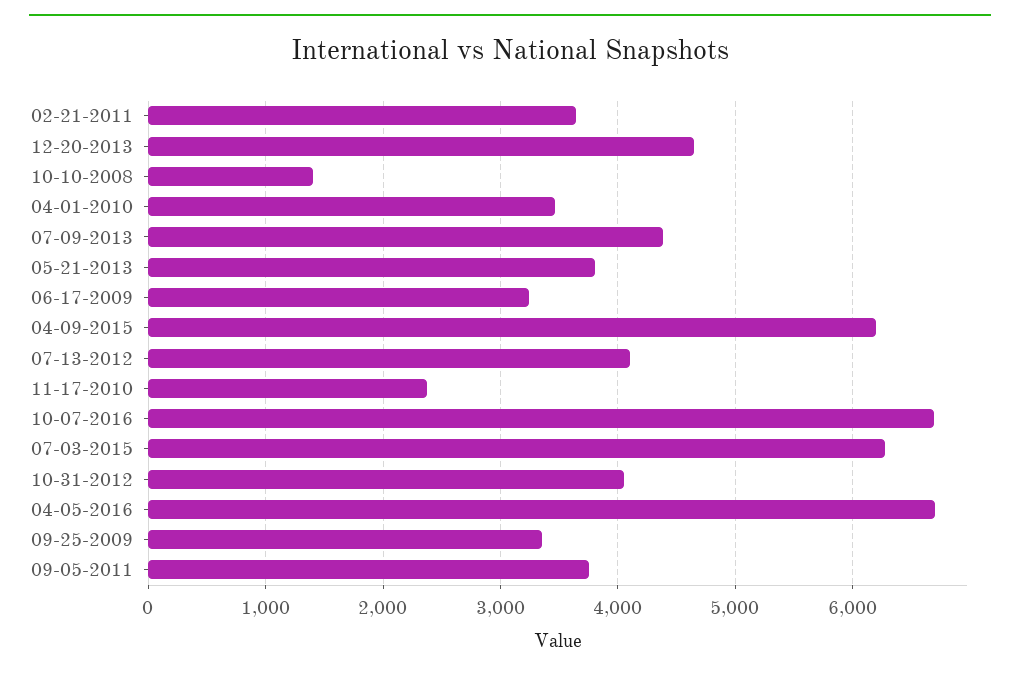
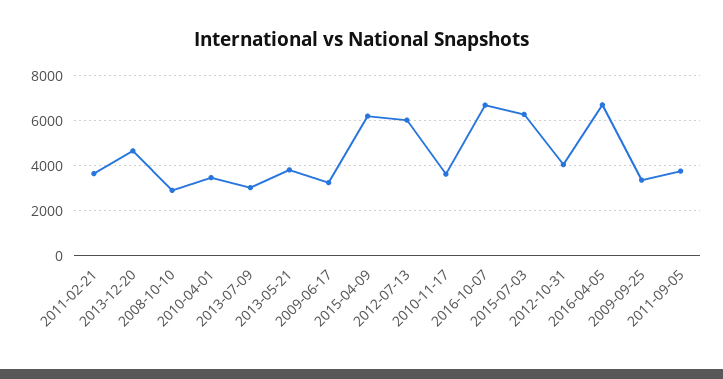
  {
    "02-21-2011": 3600,
    "12-20-2013": 4700,
-   "10-10-2008": 1400,
+   "10-10-2008": 3000,
    "04-01-2010": 3500,
-   "07-09-2013": 4400,
+   "07-09-2013": 3000,
    "05-21-2013": 3800,
    "06-17-2009": 3200,
    "04-09-2015": 6200,
-   "07-13-2012": 4100,
+   "07-13-2012": 6000,
-   "11-17-2010": 2400,
+   "11-17-2010": 3500,
    "10-07-2016": 6700,
    "07-03-2015": 6300,
    "10-31-2012": 4000,
    "04-05-2016": 6700,
    "09-25-2009": 3400,
    "09-05-2011": 3800
  }

